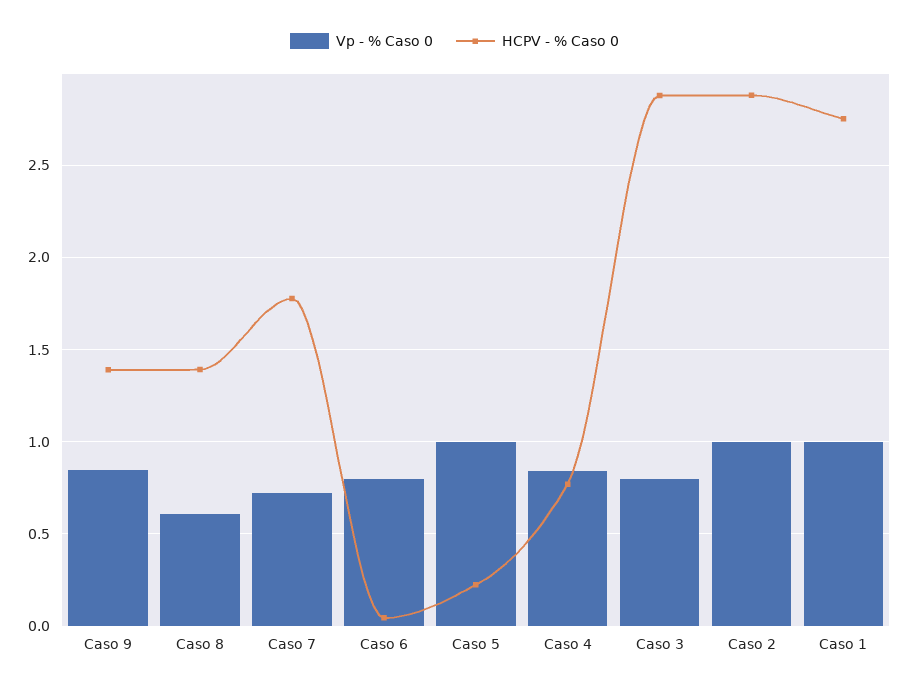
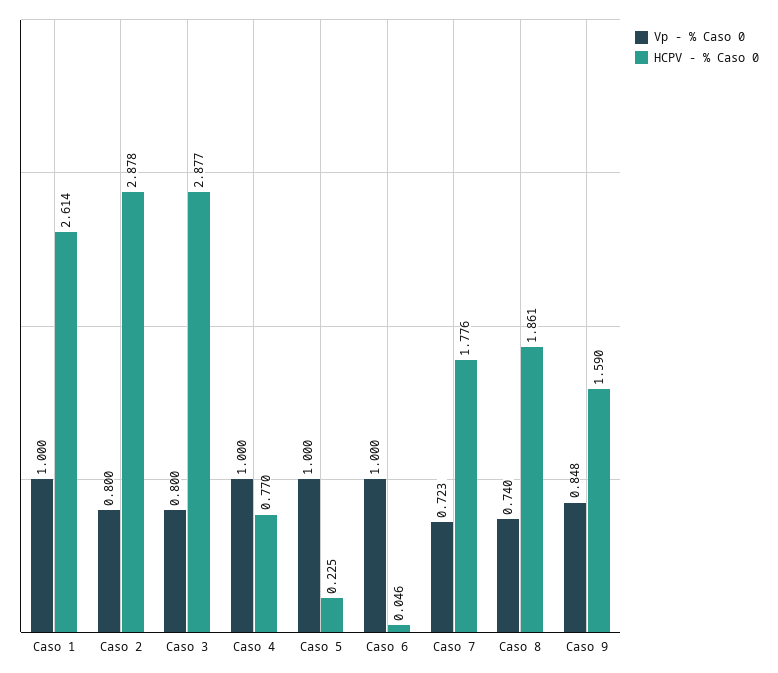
  {
    "Vp - % Caso 0": {
      "Caso 9": 0.848,
-     "Caso 8": 0.6,
+     "Caso 8": 0.74,
      "Caso 7": 0.723,
-     "Caso 6": 0.8,
+     "Caso 6": 1,
      "Caso 5": 1,
-     "Caso 4": 0.85,
+     "Caso 4": 1,
      "Caso 3": 0.8,
-     "Caso 2": 1,
+     "Caso 2": 0.8,
      "Caso 1": 1
    },
    "HCPV - % Caso 0": {
-     "Caso 9": 1.4,
+     "Caso 9": 1.59,
-     "Caso 8": 1.4,
+     "Caso 8": 1.861,
      "Caso 7": 1.776,
      "Caso 6": 0.046,
      "Caso 5": 0.225,
      "Caso 4": 0.77,
      "Caso 3": 2.877,
      "Caso 2": 2.878,
-     "Caso 1": 2.75
+     "Caso 1": 2.614
    }
  }

